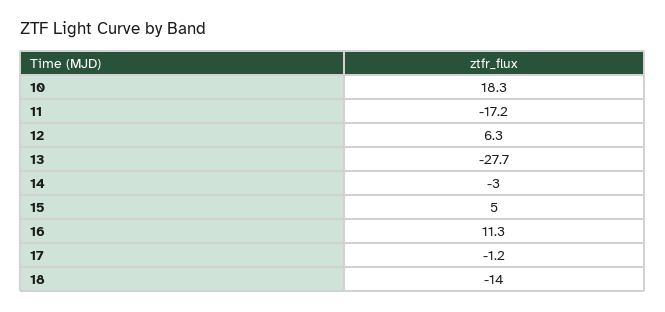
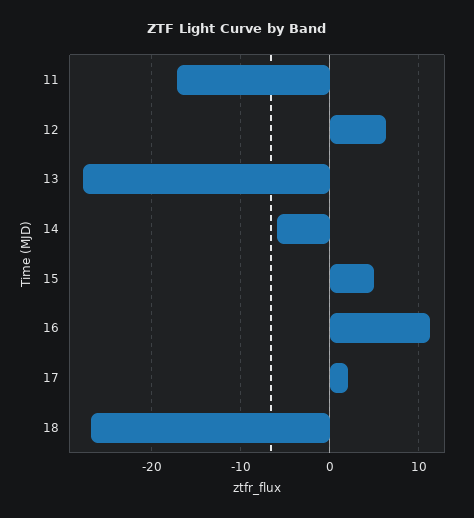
  {
-   "10": 18.3,
    "11": -17.2,
    "12": 6.3,
    "13": -27.7,
-   "14": -3,
+   "14": -6,
    "15": 5,
    "16": 11.3,
-   "17": -1.2,
+   "17": 2,
-   "18": -14
+   "18": -27
  }

